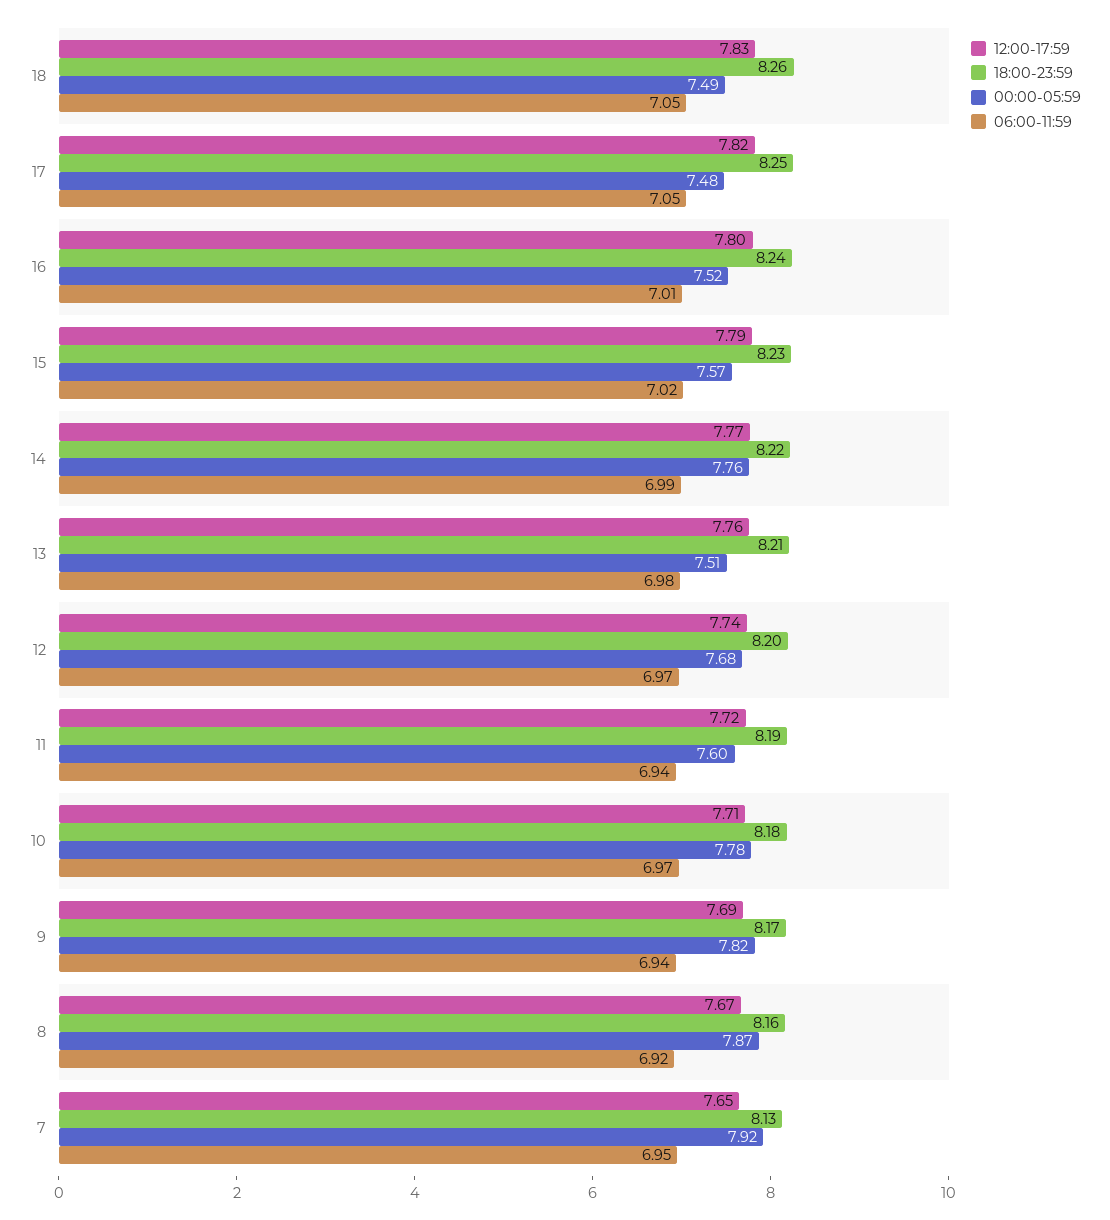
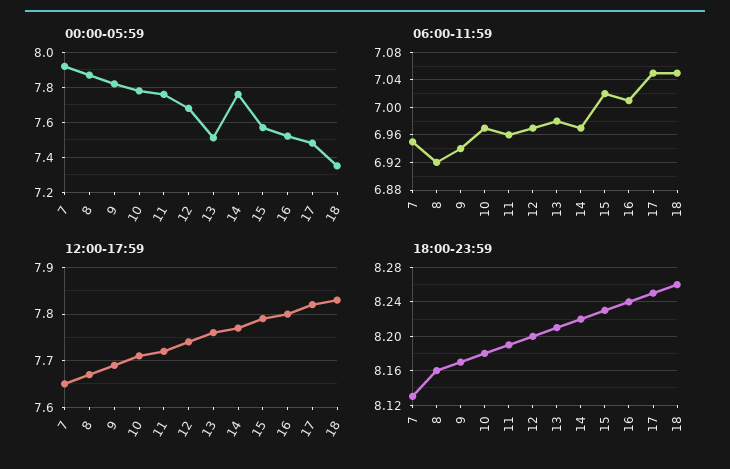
  {
    "12:00-17:59": {
      "18": 7.83,
      "17": 7.82,
      "16": 7.8,
      "15": 7.79,
      "14": 7.77,
      "13": 7.76,
      "12": 7.74,
      "11": 7.72,
      "10": 7.71,
      "9": 7.69,
      "8": 7.67,
      "7": 7.65
    },
    "18:00-23:59": {
      "18": 8.26,
      "17": 8.25,
      "16": 8.24,
      "15": 8.23,
      "14": 8.22,
      "13": 8.21,
      "12": 8.2,
      "11": 8.19,
      "10": 8.18,
      "9": 8.17,
      "8": 8.16,
      "7": 8.13
    },
    "00:00-05:59": {
-     "18": 7.49,
+     "18": 7.35,
      "17": 7.48,
      "16": 7.52,
      "15": 7.57,
      "14": 7.76,
      "13": 7.51,
      "12": 7.68,
-     "11": 7.6,
+     "11": 7.75,
      "10": 7.78,
      "9": 7.82,
      "8": 7.87,
      "7": 7.92
    },
    "06:00-11:59": {
      "18": 7.05,
      "17": 7.05,
      "16": 7.01,
      "15": 7.02,
-     "14": 6.99,
+     "14": 6.97,
      "13": 6.98,
      "12": 6.97,
-     "11": 6.94,
+     "11": 6.96,
      "10": 6.97,
      "9": 6.94,
      "8": 6.92,
      "7": 6.95
    }
  }

